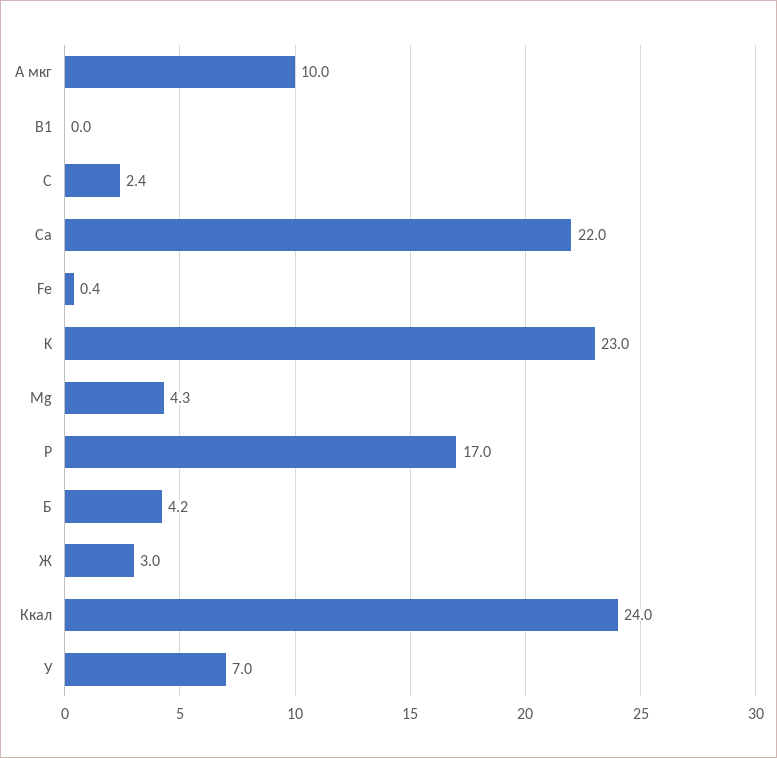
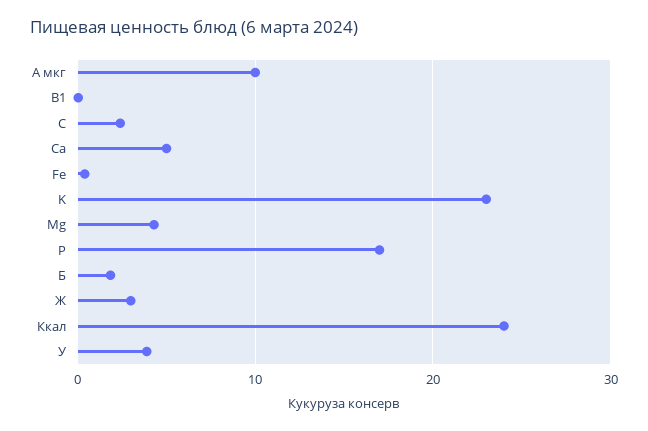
  {
    "A мкг": 10,
    "B1": 0,
    "C": 2.4,
-   "Ca": 22,
+   "Ca": 5,
    "Fe": 0.4,
    "K": 23,
    "Mg": 4.3,
    "P": 17,
-   "Б": 4.2,
+   "Б": 2,
    "Ж": 3,
    "Ккал": 24,
-   "У": 7
+   "У": 4
  }

